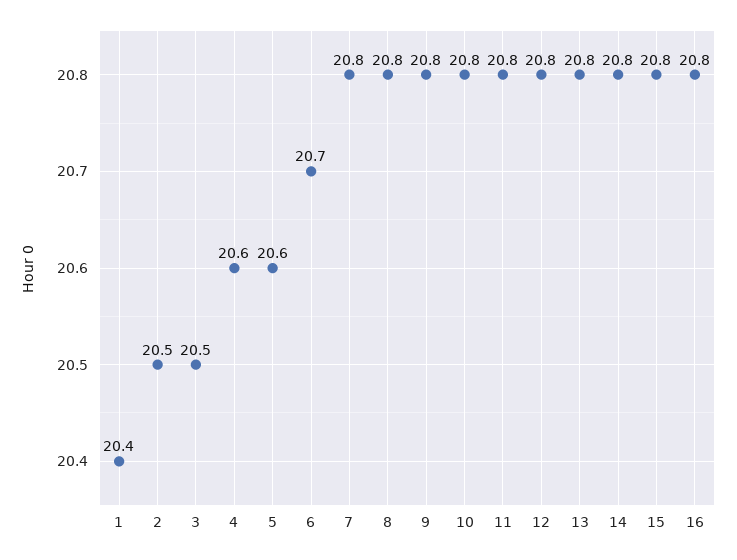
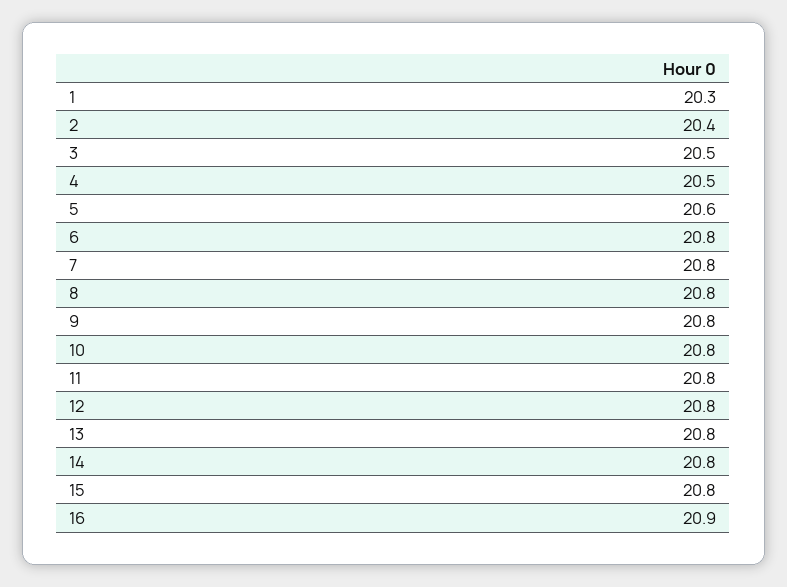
  {
-   "1": 20.4,
+   "1": 20.3,
-   "2": 20.5,
+   "2": 20.4,
    "3": 20.5,
-   "4": 20.6,
+   "4": 20.5,
    "5": 20.6,
-   "6": 20.7,
+   "6": 20.8,
    "7": 20.8,
    "8": 20.8,
    "9": 20.8,
    "10": 20.8,
    "11": 20.8,
    "12": 20.8,
    "13": 20.8,
    "14": 20.8,
    "15": 20.8,
-   "16": 20.8
+   "16": 20.9
  }

